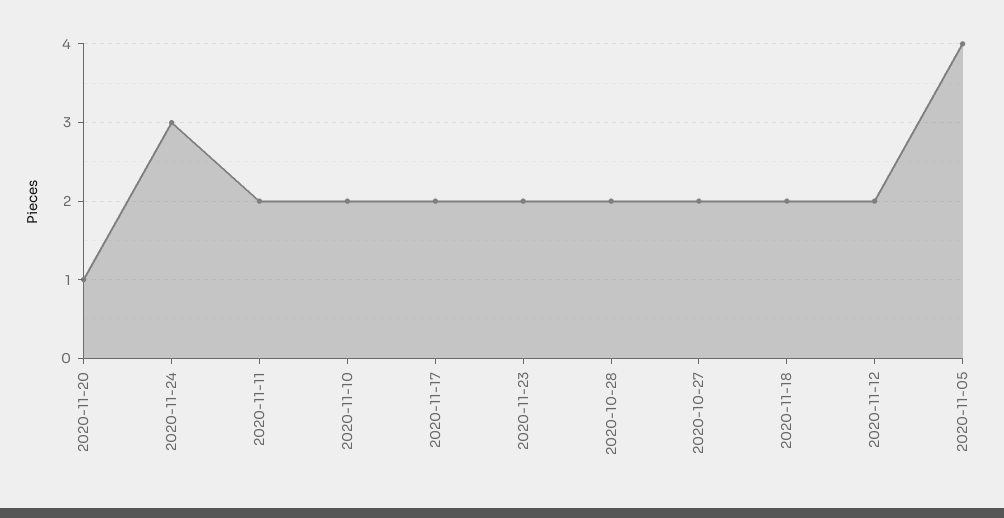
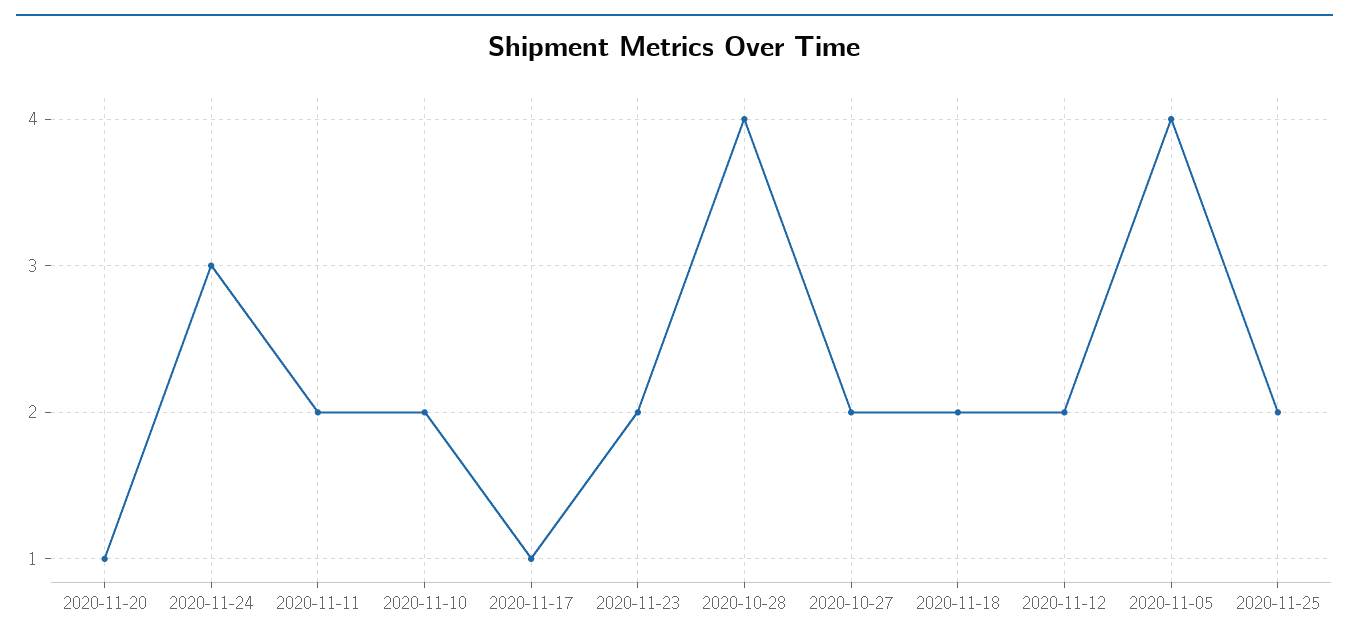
  {
    "2020-11-20": 1,
    "2020-11-24": 3,
    "2020-11-11": 2,
    "2020-11-10": 2,
-   "2020-11-17": 2,
+   "2020-11-17": 1,
    "2020-11-23": 2,
-   "2020-10-28": 2,
+   "2020-10-28": 4,
    "2020-10-27": 2,
    "2020-11-18": 2,
    "2020-11-12": 2,
-   "2020-11-05": 4
+   "2020-11-05": 4,
+   "2020-11-25": 2
  }

